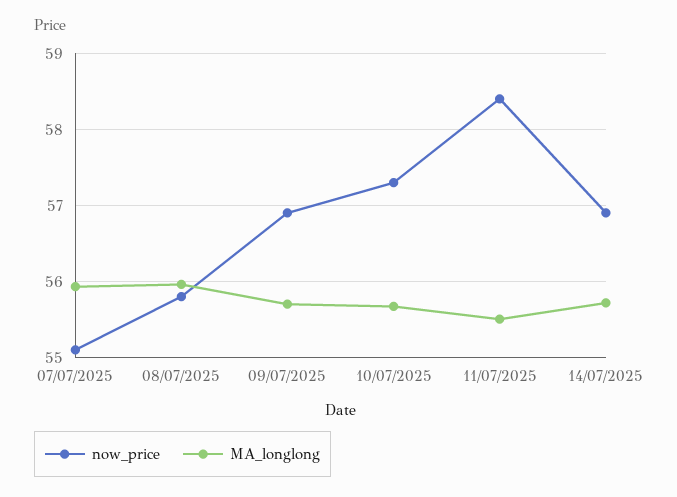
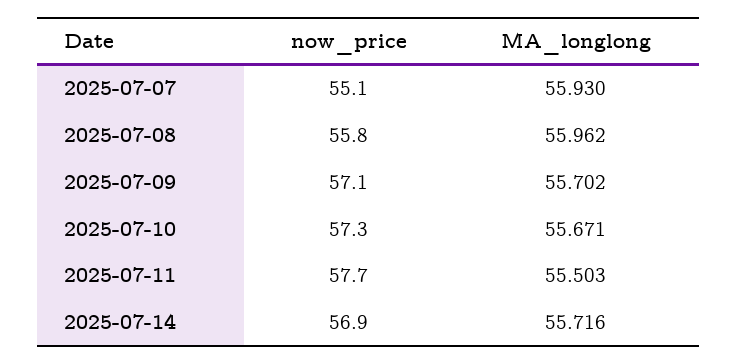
  {
    "now_price": {
      "07/07/2025": 55.1,
      "08/07/2025": 55.8,
-     "09/07/2025": 56.9,
+     "09/07/2025": 57.1,
      "10/07/2025": 57.3,
-     "11/07/2025": 58.4,
+     "11/07/2025": 57.7,
      "14/07/2025": 56.9
    },
    "MA_longlong": {
      "07/07/2025": 55.93,
      "08/07/2025": 55.962,
      "09/07/2025": 55.702,
      "10/07/2025": 55.671,
      "11/07/2025": 55.503,
      "14/07/2025": 55.716
    }
  }

